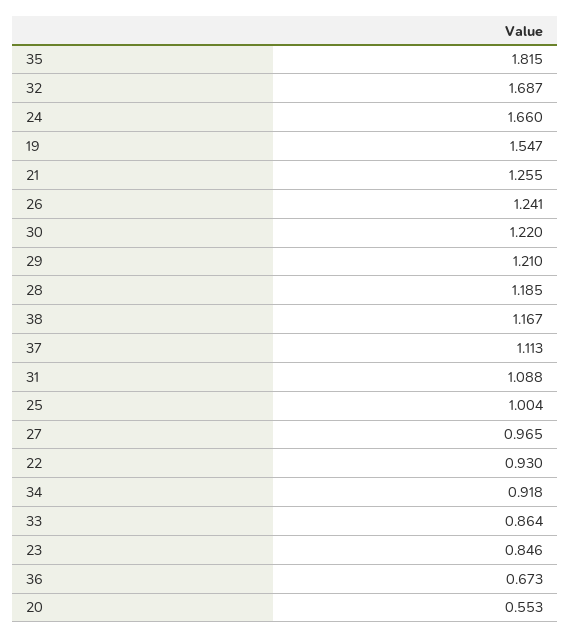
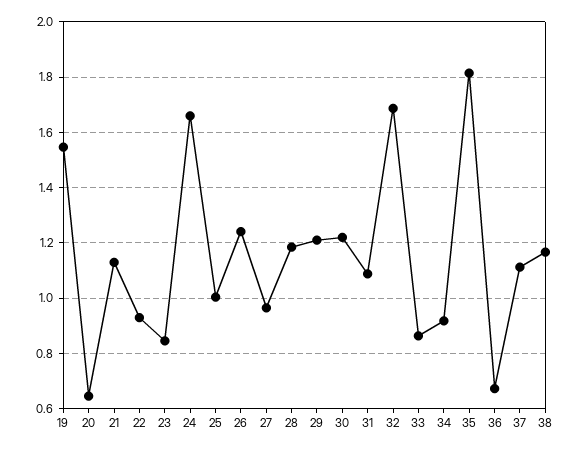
  {
    "35": 1.815,
    "32": 1.687,
    "24": 1.66,
    "19": 1.547,
-   "21": 1.255,
+   "21": 1.125,
    "26": 1.241,
    "30": 1.22,
    "29": 1.21,
    "28": 1.185,
    "38": 1.167,
    "37": 1.113,
    "31": 1.088,
    "25": 1.004,
    "27": 0.965,
    "22": 0.93,
    "34": 0.918,
    "33": 0.864,
    "23": 0.846,
    "36": 0.673,
-   "20": 0.553
+   "20": 0.65
  }

